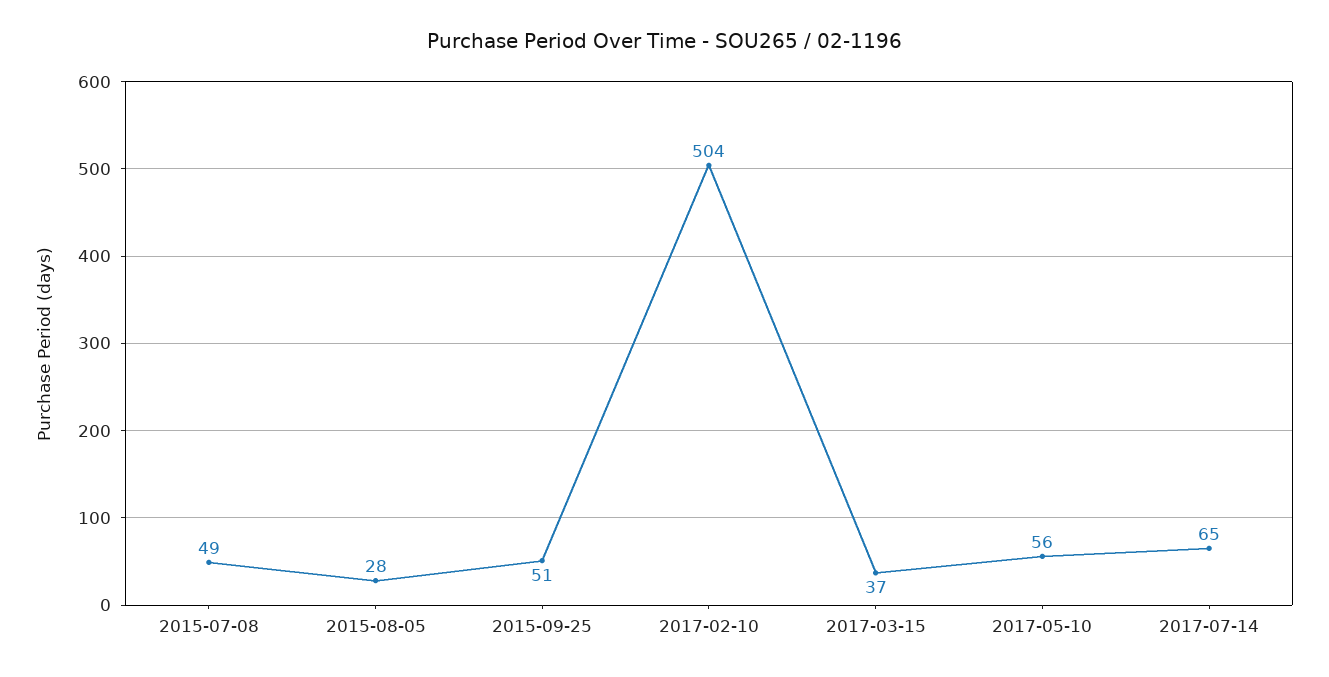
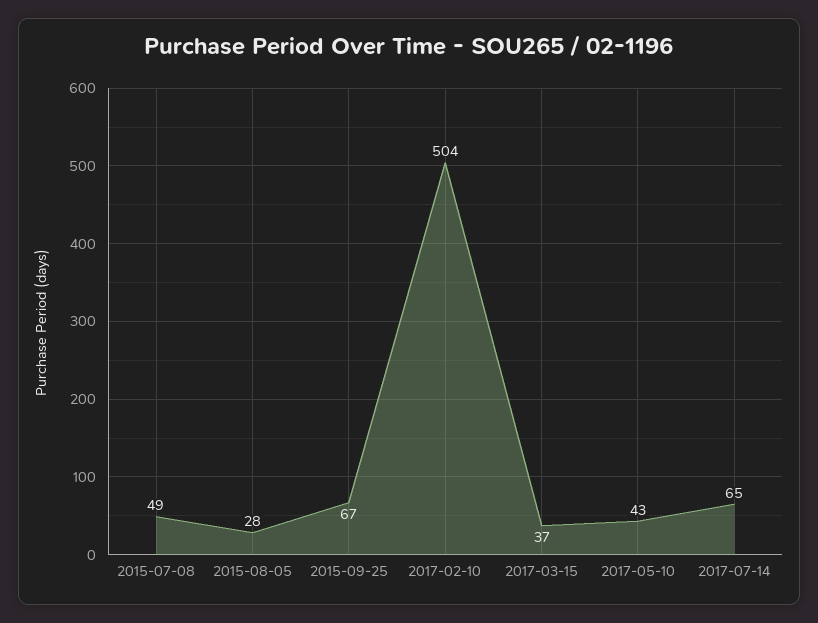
  {
    "2015-07-08": 49,
    "2015-08-05": 28,
-   "2015-09-25": 51,
+   "2015-09-25": 67,
    "2017-02-10": 504,
    "2017-03-15": 37,
-   "2017-05-10": 56,
+   "2017-05-10": 43,
    "2017-07-14": 65
  }

